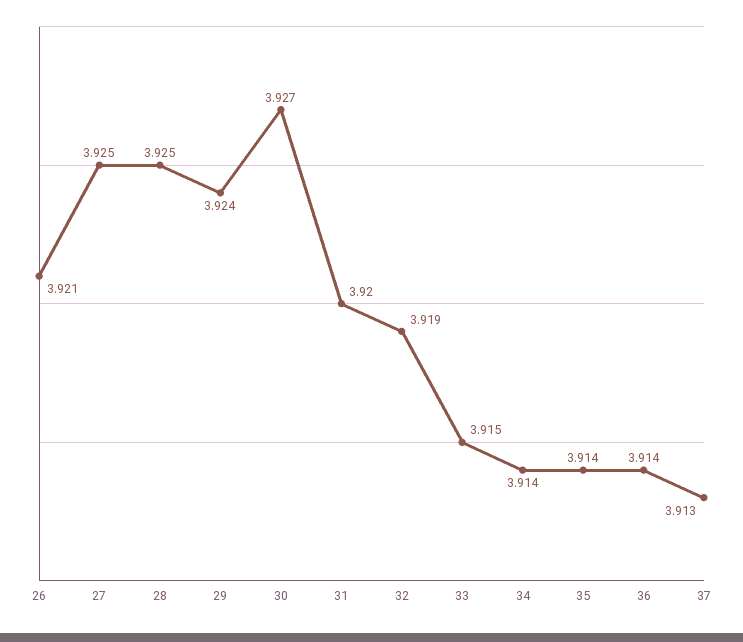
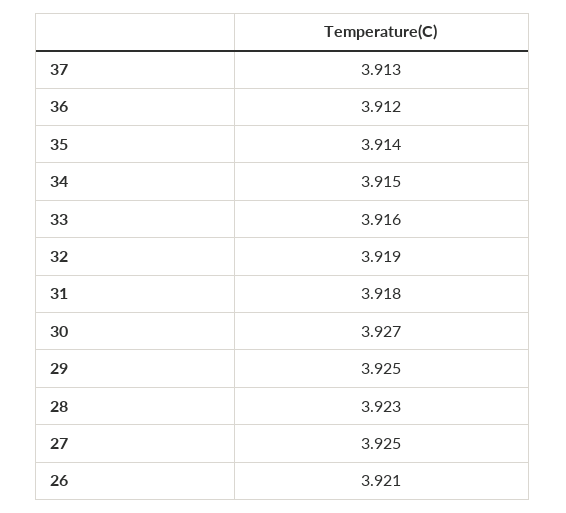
  {
    "26": 3.921,
    "27": 3.925,
-   "28": 3.925,
+   "28": 3.923,
-   "29": 3.924,
+   "29": 3.925,
    "30": 3.927,
-   "31": 3.92,
+   "31": 3.918,
    "32": 3.919,
-   "33": 3.915,
+   "33": 3.916,
-   "34": 3.914,
+   "34": 3.915,
    "35": 3.914,
-   "36": 3.914,
+   "36": 3.912,
    "37": 3.913
  }

